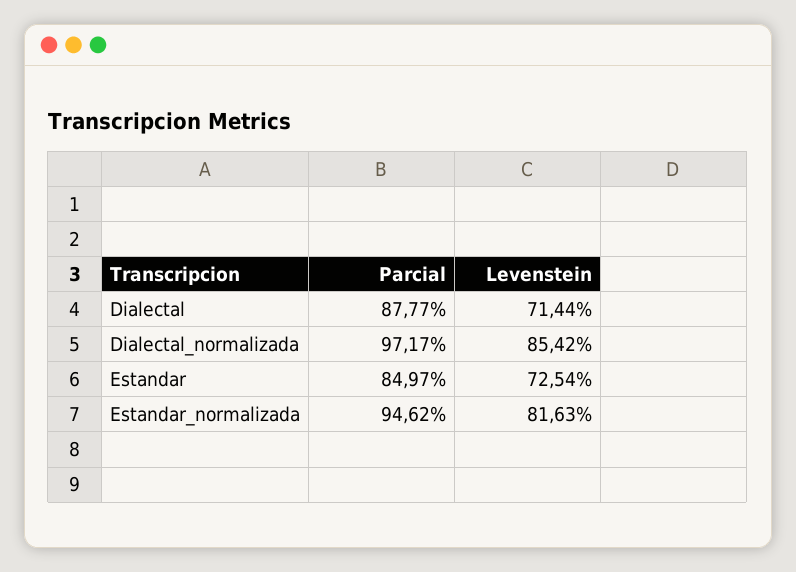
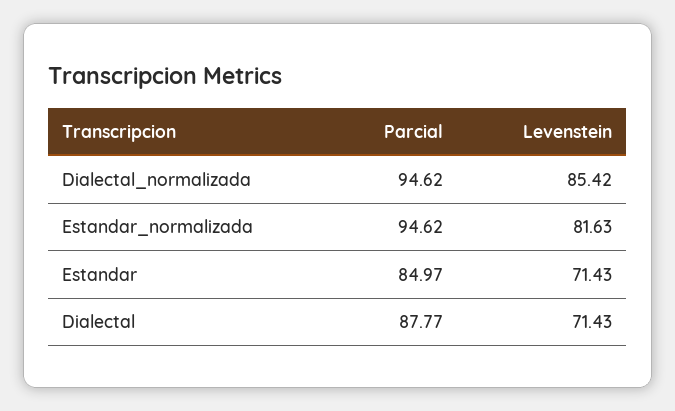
  {
    "Parcial": {
      "Dialectal": 87.77,
-     "Dialectal_normalizada": 97.17,
+     "Dialectal_normalizada": 94.62,
      "Estandar": 84.97,
      "Estandar_normalizada": 94.62
    },
    "Levenstein": {
-     "Dialectal": 71.44,
+     "Dialectal": 71.43,
      "Dialectal_normalizada": 85.42,
-     "Estandar": 72.54,
+     "Estandar": 71.43,
      "Estandar_normalizada": 81.63
    }
  }

